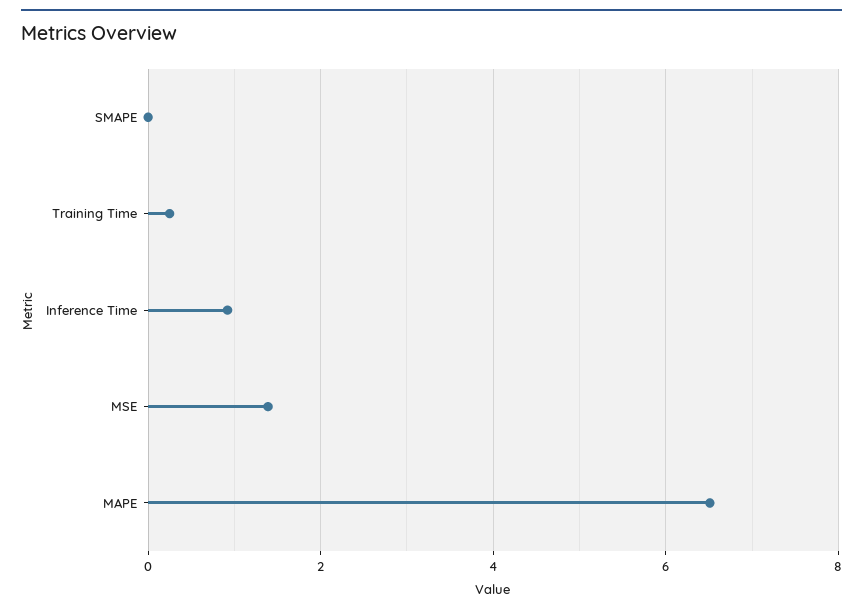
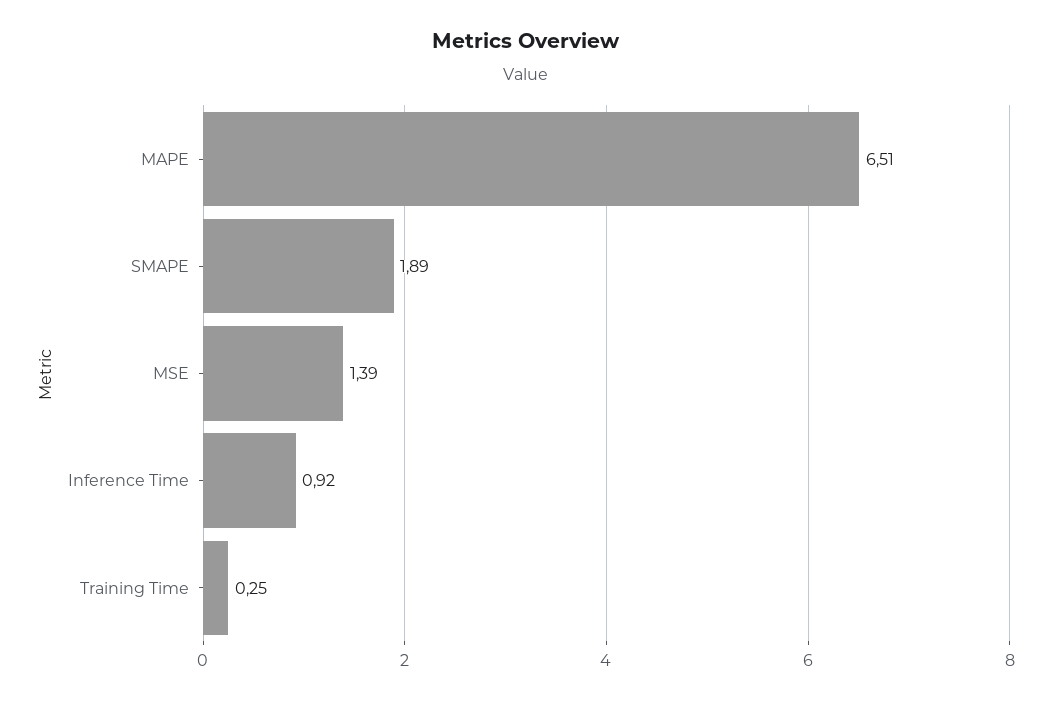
  {
-   "SMAPE": 0,
+   "SMAPE": 1.89,
    "Training Time": 0.25,
    "Inference Time": 0.92,
    "MSE": 1.39,
    "MAPE": 6.51
  }

